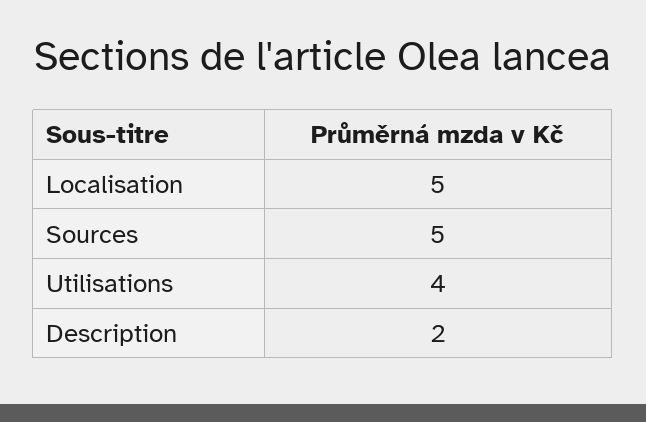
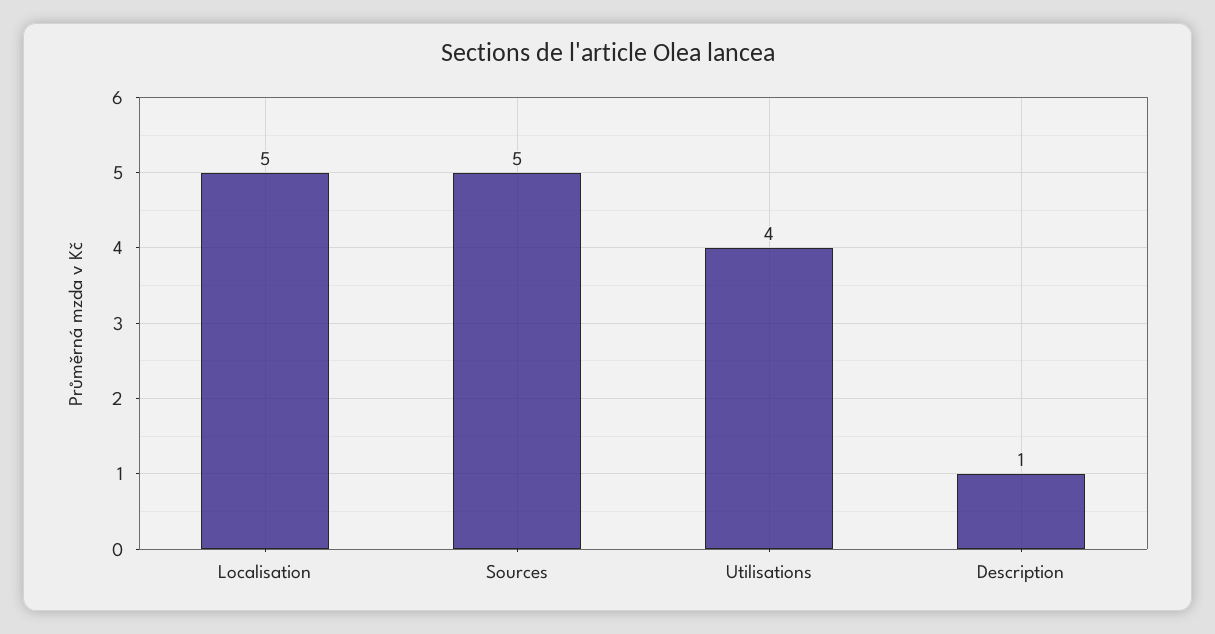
  {
    "Localisation": 5,
    "Sources": 5,
    "Utilisations": 4,
-   "Description": 2
+   "Description": 1
  }

